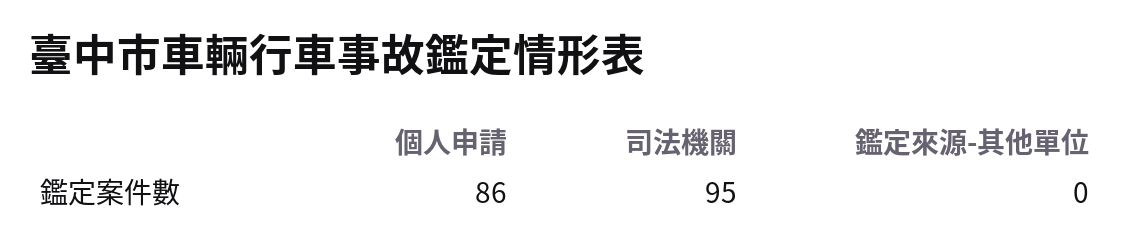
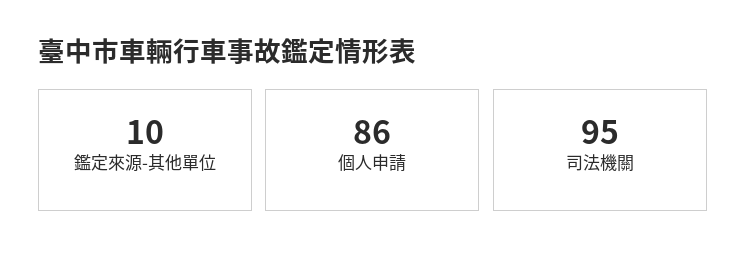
  {
    "個人申請": 86,
    "司法機關": 95,
-   "鑑定來源-其他單位": 0
+   "鑑定來源-其他單位": 10
  }

